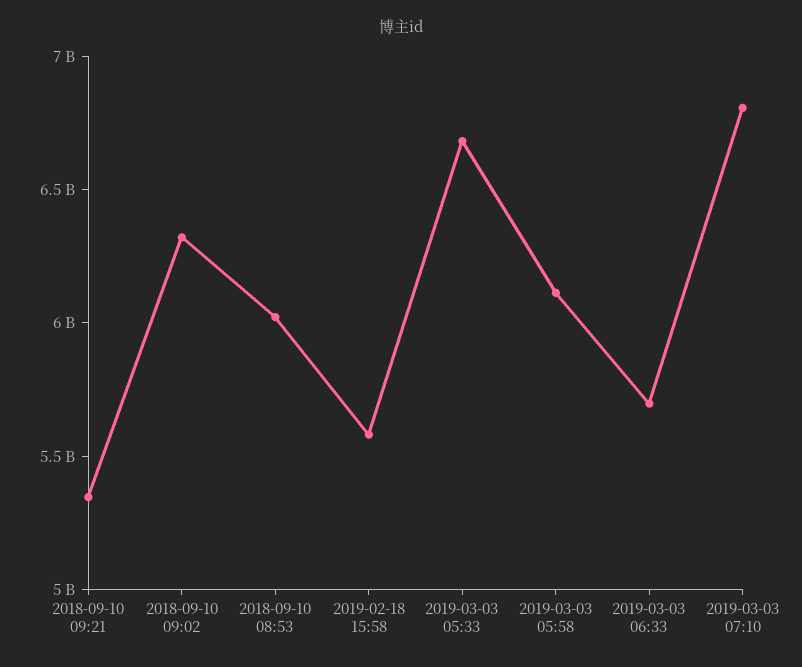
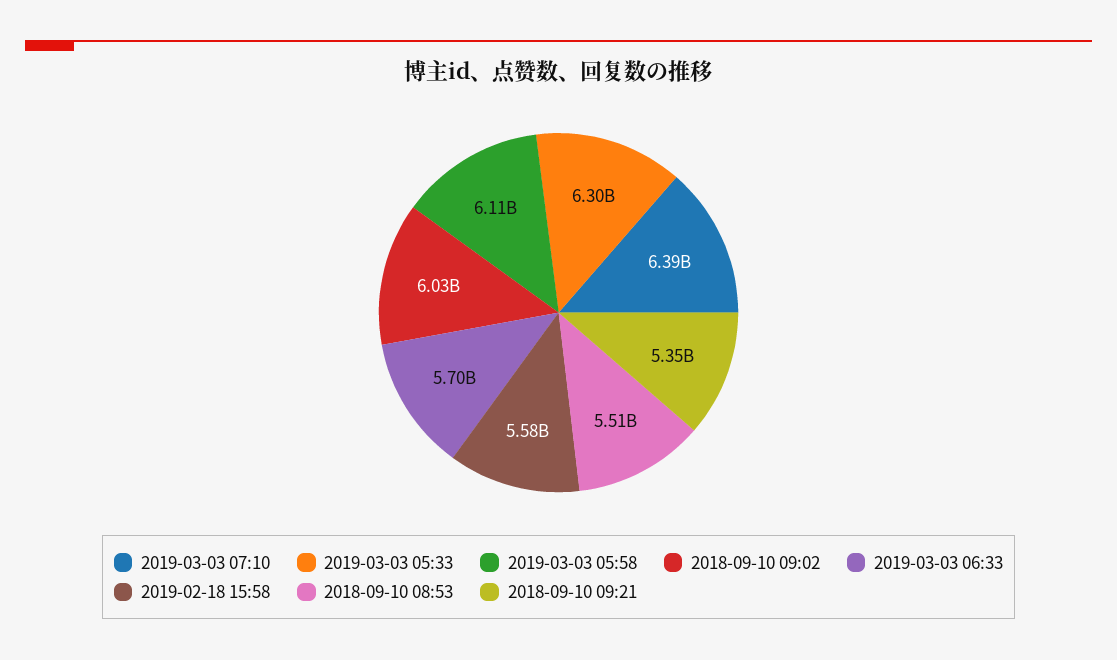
  {
    "2018-09-10 09:21": 5350000000,
-   "2018-09-10 09:02": 6300000000,
+   "2018-09-10 09:02": 6030000000,
-   "2018-09-10 08:53": 6000000000,
+   "2018-09-10 08:53": 5510000000,
    "2019-02-18 15:58": 5580000000,
-   "2019-03-03 05:33": 6700000000,
+   "2019-03-03 05:33": 6300000000,
    "2019-03-03 05:58": 6110000000,
    "2019-03-03 06:33": 5700000000,
-   "2019-03-03 07:10": 6800000000
+   "2019-03-03 07:10": 6390000000
  }

